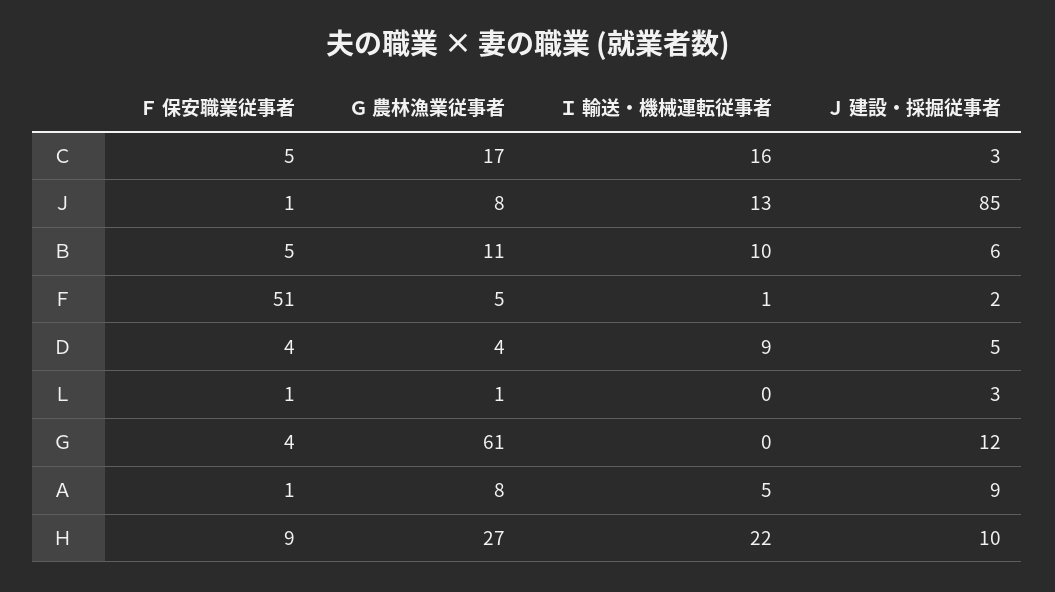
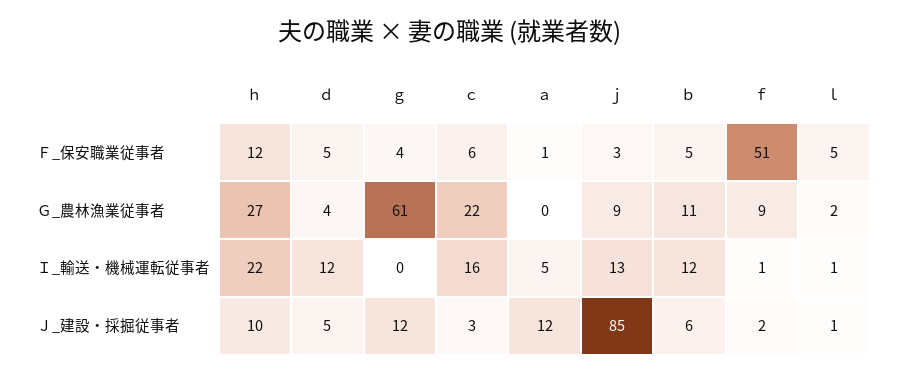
  {
    "Ｆ 保安職業従事者": {
-     "Ｃ": 5,
+     "Ｃ": 6,
-     "Ｊ": 1,
+     "Ｊ": 3,
      "Ｂ": 5,
      "Ｆ": 51,
-     "Ｄ": 4,
+     "Ｄ": 5,
-     "Ｌ": 1,
+     "Ｌ": 5,
      "Ｇ": 4,
      "Ａ": 1,
-     "Ｈ": 9
+     "Ｈ": 12
    },
    "Ｇ 農林漁業従事者": {
-     "Ｃ": 17,
+     "Ｃ": 22,
-     "Ｊ": 8,
+     "Ｊ": 9,
      "Ｂ": 11,
-     "Ｆ": 5,
+     "Ｆ": 9,
      "Ｄ": 4,
-     "Ｌ": 1,
+     "Ｌ": 2,
      "Ｇ": 61,
-     "Ａ": 8,
+     "Ａ": 0,
      "Ｈ": 27
    },
    "Ｉ 輸送・機械運転従事者": {
      "Ｃ": 16,
      "Ｊ": 13,
-     "Ｂ": 10,
+     "Ｂ": 12,
      "Ｆ": 1,
-     "Ｄ": 9,
+     "Ｄ": 12,
-     "Ｌ": 0,
+     "Ｌ": 1,
      "Ｇ": 0,
      "Ａ": 5,
      "Ｈ": 22
    },
    "Ｊ 建設・採掘従事者": {
      "Ｃ": 3,
      "Ｊ": 85,
      "Ｂ": 6,
      "Ｆ": 2,
      "Ｄ": 5,
-     "Ｌ": 3,
+     "Ｌ": 1,
      "Ｇ": 12,
-     "Ａ": 9,
+     "Ａ": 12,
      "Ｈ": 10
    }
  }

